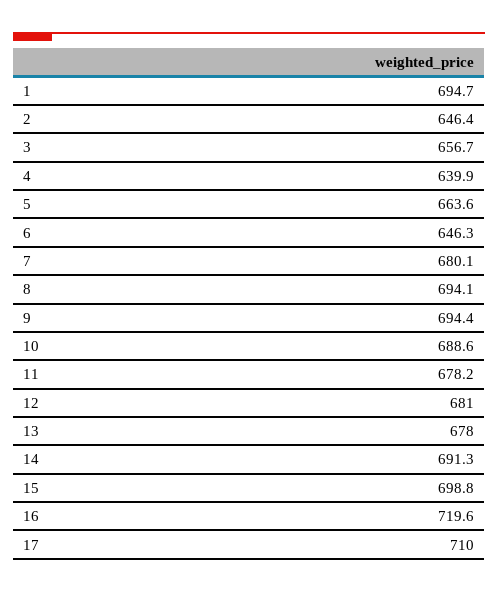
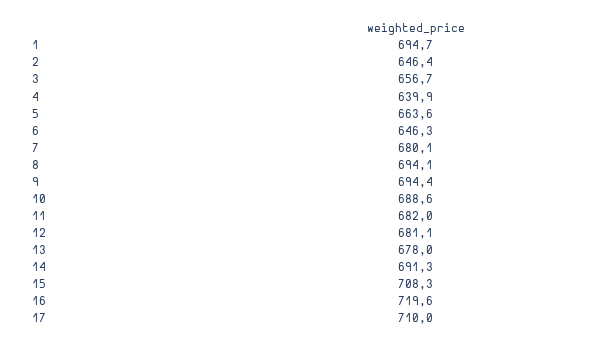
  {
    "1": 694.7,
    "2": 646.4,
    "3": 656.7,
    "4": 639.9,
    "5": 663.6,
    "6": 646.3,
    "7": 680.1,
    "8": 694.1,
    "9": 694.4,
    "10": 688.6,
-   "11": 678.2,
+   "11": 682,
-   "12": 681,
+   "12": 681.1,
    "13": 678,
    "14": 691.3,
-   "15": 698.8,
+   "15": 708.3,
    "16": 719.6,
    "17": 710
  }

